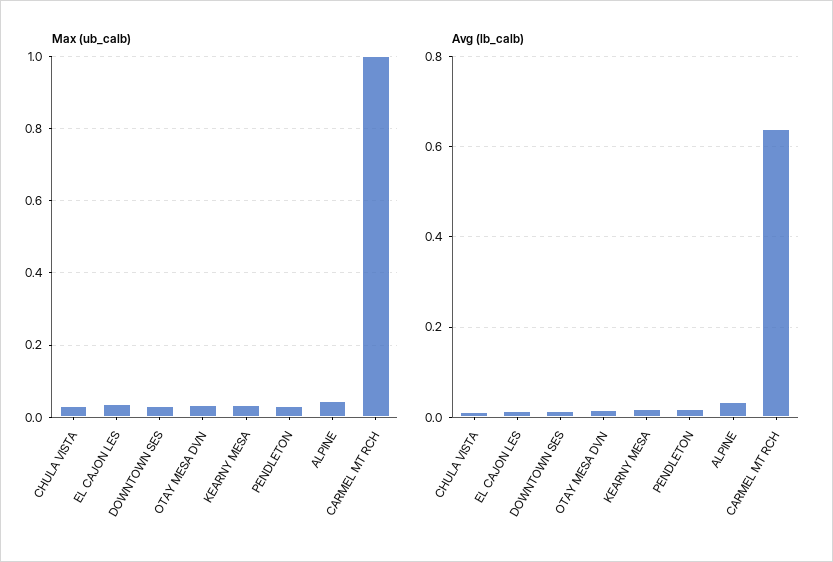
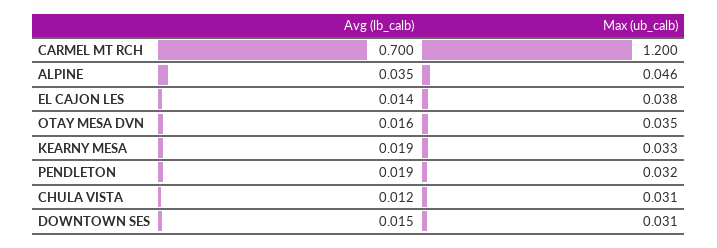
  {
    "Max (ub_calb)": {
      "CHULA VISTA": 0.031,
      "EL CAJON LES": 0.038,
      "DOWNTOWN SES": 0.031,
      "OTAY MESA DVN": 0.035,
      "KEARNY MESA": 0.033,
      "PENDLETON": 0.032,
      "ALPINE": 0.046,
-     "CARMEL MT RCH": 1
+     "CARMEL MT RCH": 1.2
    },
    "Avg (lb_calb)": {
      "CHULA VISTA": 0.012,
      "EL CAJON LES": 0.014,
      "DOWNTOWN SES": 0.015,
      "OTAY MESA DVN": 0.016,
      "KEARNY MESA": 0.019,
      "PENDLETON": 0.019,
      "ALPINE": 0.035,
-     "CARMEL MT RCH": 0.64
+     "CARMEL MT RCH": 0.7
    }
  }

